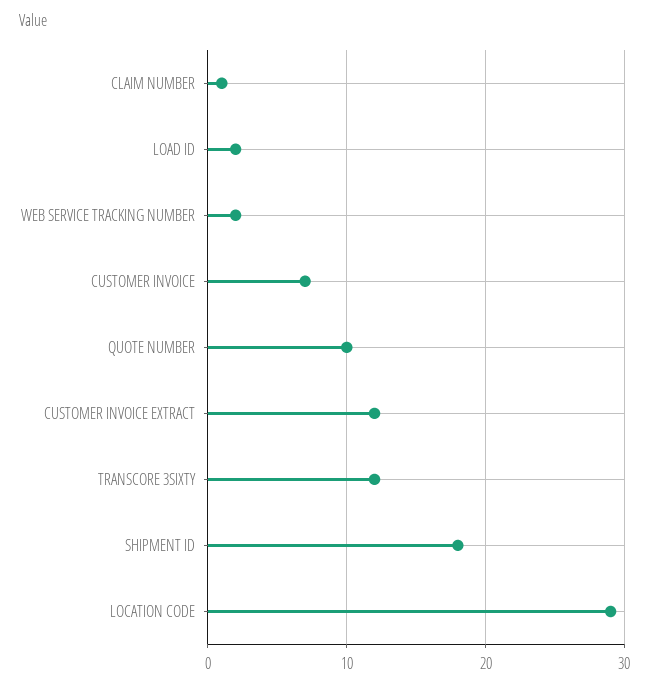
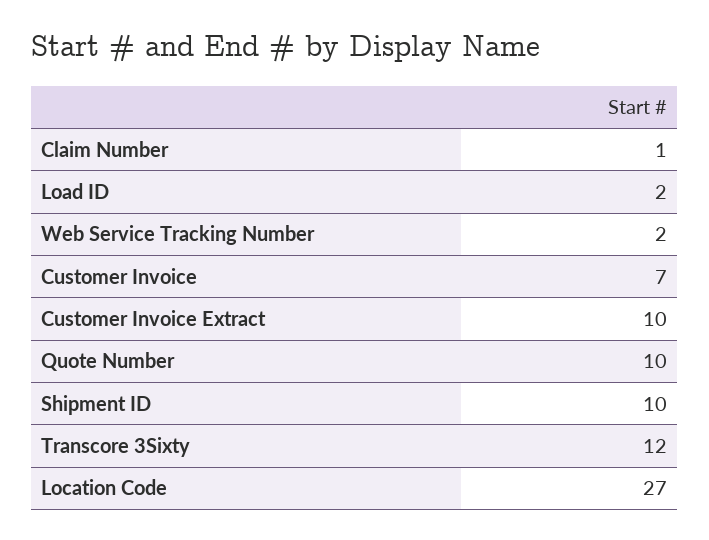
  {
    "CLAIM NUMBER": 1,
    "LOAD ID": 2,
    "WEB SERVICE TRACKING NUMBER": 2,
    "CUSTOMER INVOICE": 7,
    "QUOTE NUMBER": 10,
-   "CUSTOMER INVOICE EXTRACT": 12,
+   "CUSTOMER INVOICE EXTRACT": 10,
    "TRANSCORE 3SIXTY": 12,
-   "SHIPMENT ID": 18,
+   "SHIPMENT ID": 10,
-   "LOCATION CODE": 29
+   "LOCATION CODE": 27
  }

